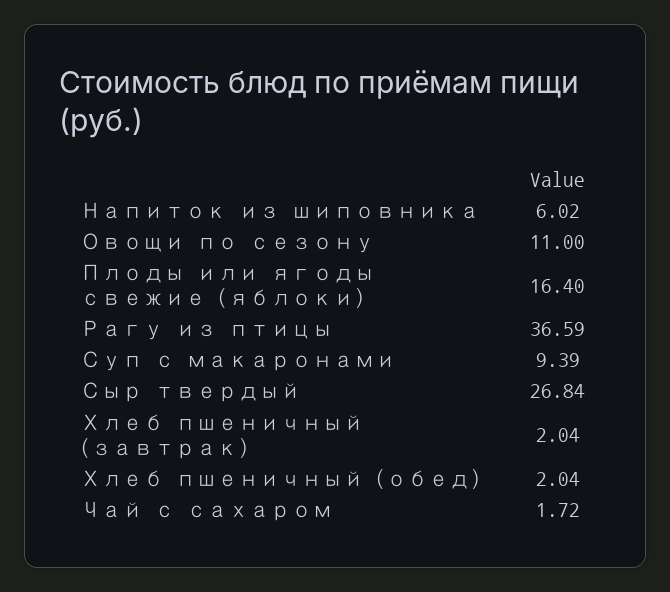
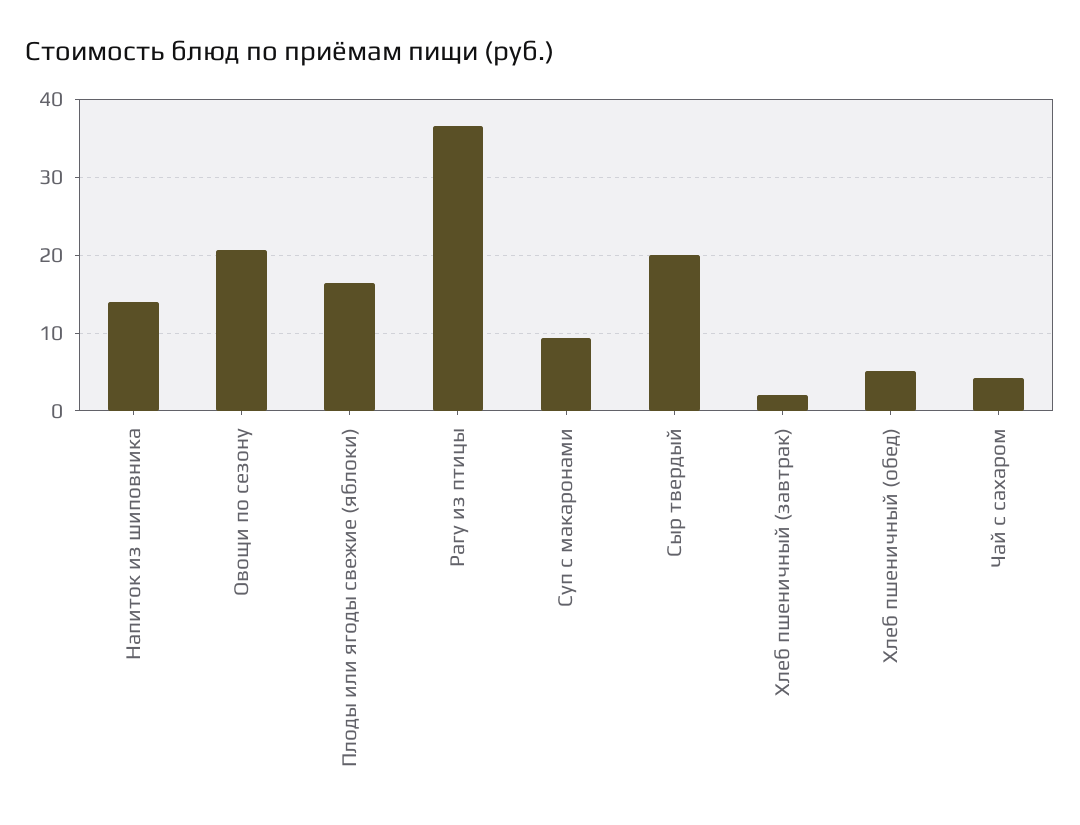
  {
-   "Напиток из шиповника": 6.02,
+   "Напиток из шиповника": 14,
-   "Овощи по сезону": 11,
+   "Овощи по сезону": 21,
    "Плоды или ягоды свежие (яблоки)": 16.4,
    "Рагу из птицы": 36.59,
    "Суп с макаронами": 9.39,
-   "Сыр твердый": 26.84,
+   "Сыр твердый": 20,
    "Хлеб пшеничный (завтрак)": 2.04,
-   "Хлеб пшеничный (обед)": 2.04,
+   "Хлеб пшеничный (обед)": 5,
-   "Чай с сахаром": 1.72
+   "Чай с сахаром": 4
  }

